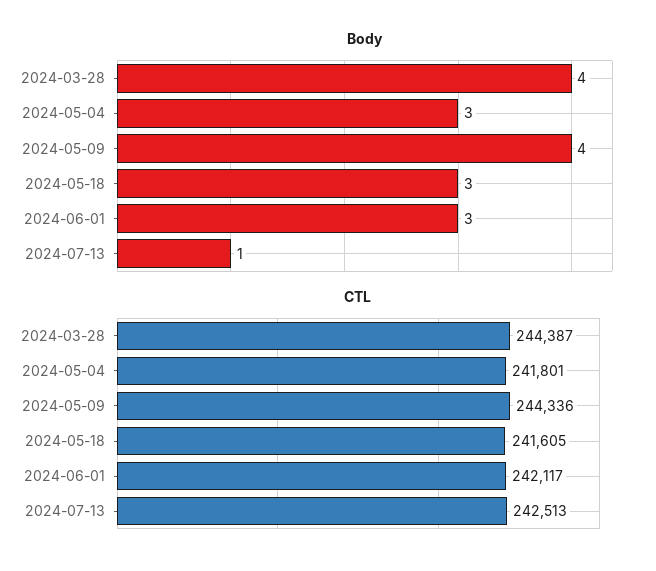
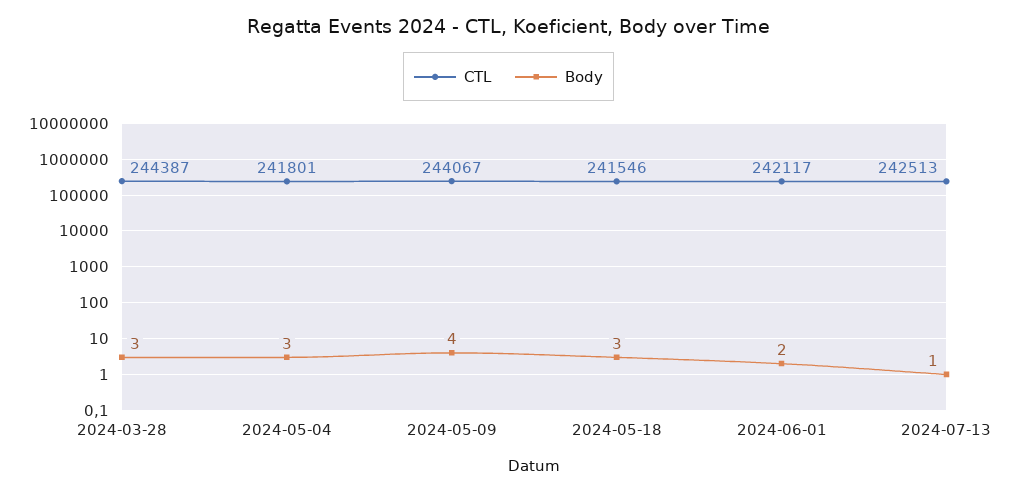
  {
    "Body": {
-     "2024-03-28": 4,
+     "2024-03-28": 3,
      "2024-05-04": 3,
      "2024-05-09": 4,
      "2024-05-18": 3,
-     "2024-06-01": 3,
+     "2024-06-01": 2,
      "2024-07-13": 1
    },
    "CTL": {
      "2024-03-28": 244387,
      "2024-05-04": 241801,
-     "2024-05-09": 244336,
+     "2024-05-09": 244067,
-     "2024-05-18": 241605,
+     "2024-05-18": 241546,
      "2024-06-01": 242117,
      "2024-07-13": 242513
    }
  }

